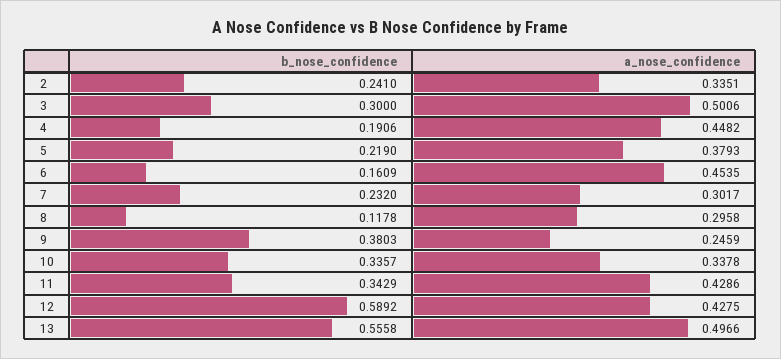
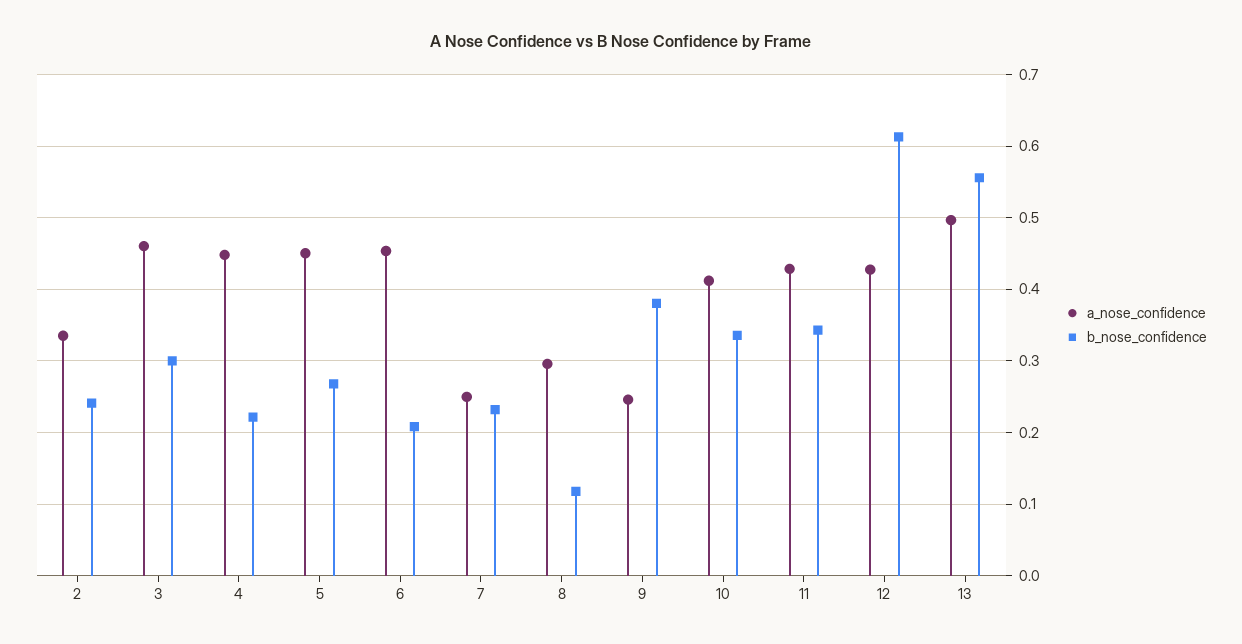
  {
    "b_nose_confidence": {
      "2": 0.241,
      "3": 0.3,
-     "4": 0.1906,
+     "4": 0.22,
-     "5": 0.219,
+     "5": 0.27,
-     "6": 0.1609,
+     "6": 0.21,
      "7": 0.232,
      "8": 0.1178,
      "9": 0.3803,
      "10": 0.3357,
      "11": 0.3429,
-     "12": 0.5892,
+     "12": 0.61,
      "13": 0.5558
    },
    "a_nose_confidence": {
      "2": 0.3351,
-     "3": 0.5006,
+     "3": 0.46,
      "4": 0.4482,
-     "5": 0.3793,
+     "5": 0.45,
      "6": 0.4535,
-     "7": 0.3017,
+     "7": 0.25,
      "8": 0.2958,
      "9": 0.2459,
-     "10": 0.3378,
+     "10": 0.41,
      "11": 0.4286,
      "12": 0.4275,
      "13": 0.4966
    }
  }

